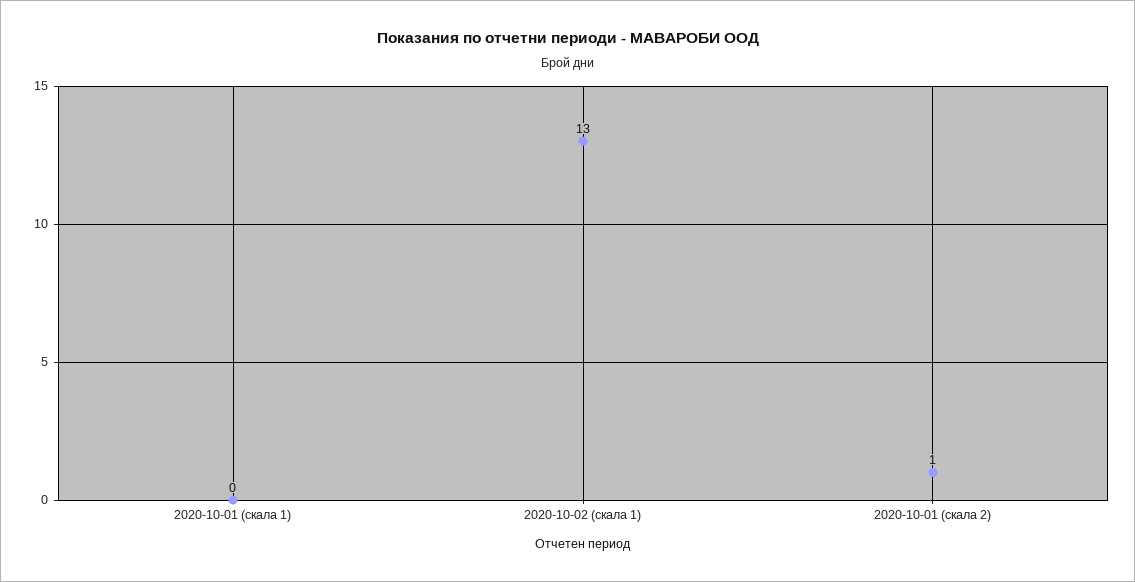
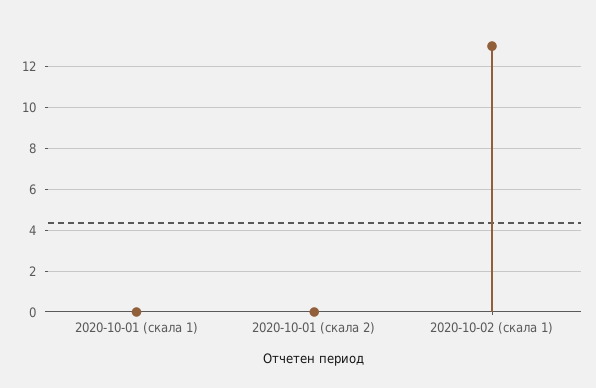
  {
    "2020-10-01 (скала 1)": 0,
    "2020-10-02 (скала 1)": 13,
-   "2020-10-01 (скала 2)": 1
+   "2020-10-01 (скала 2)": 0
  }

